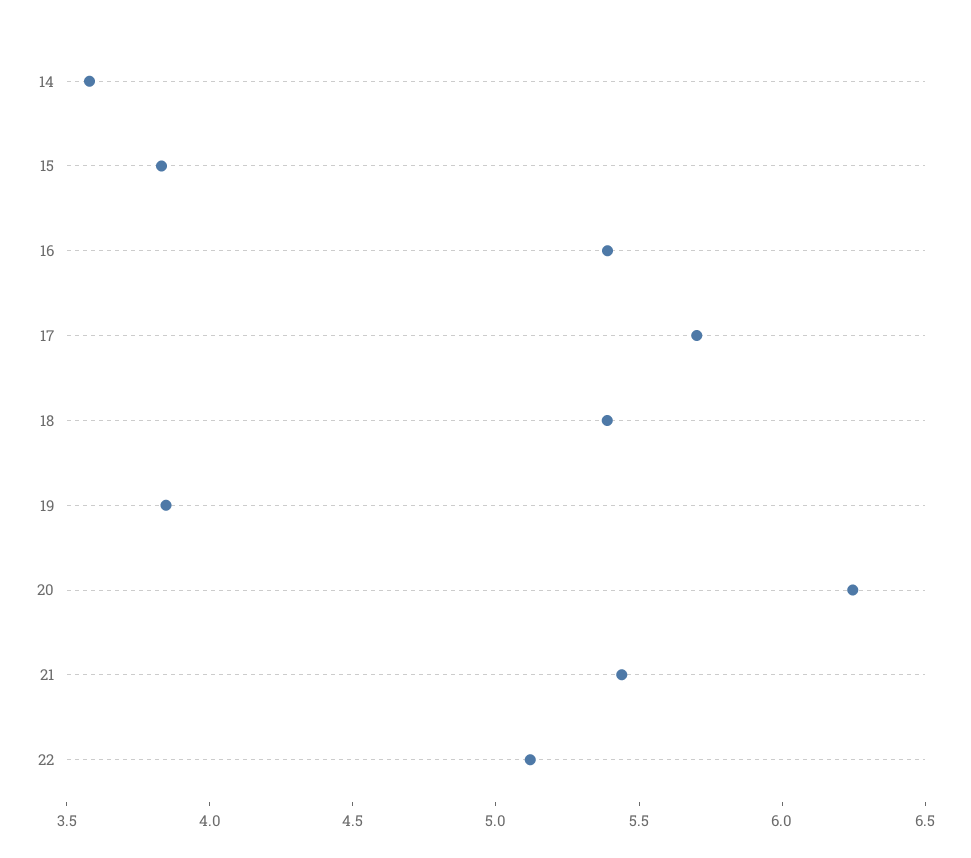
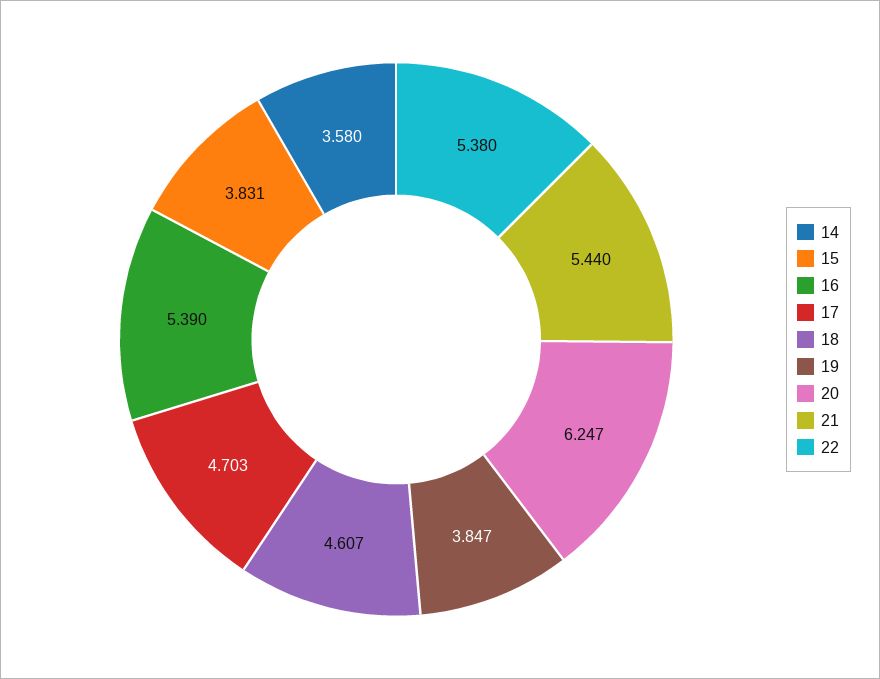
  {
    "14": 3.58,
    "15": 3.831,
    "16": 5.39,
-   "17": 5.7,
+   "17": 4.703,
-   "18": 5.4,
+   "18": 4.607,
    "19": 3.847,
    "20": 6.247,
    "21": 5.44,
-   "22": 5.1
+   "22": 5.38
  }

